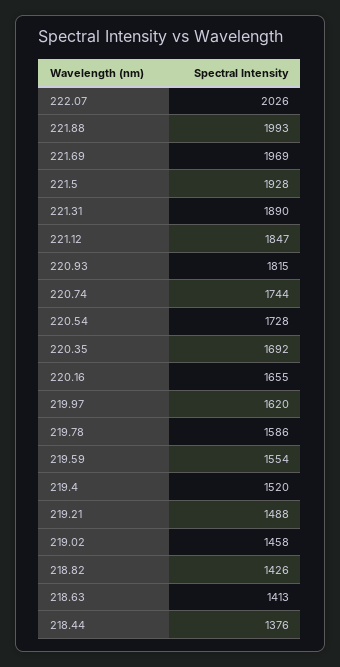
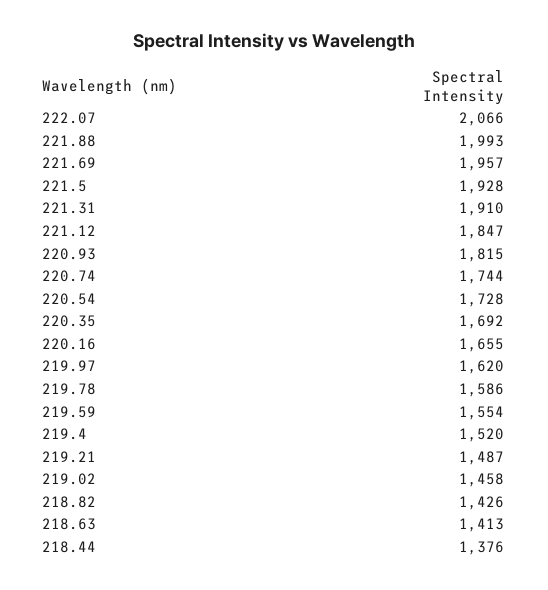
  {
-   "222.07": 2026,
+   "222.07": 2066,
    "221.88": 1993,
-   "221.69": 1969,
+   "221.69": 1957,
    "221.5": 1928,
-   "221.31": 1890,
+   "221.31": 1910,
    "221.12": 1847,
    "220.93": 1815,
    "220.74": 1744,
    "220.54": 1728,
    "220.35": 1692,
    "220.16": 1655,
    "219.97": 1620,
    "219.78": 1586,
    "219.59": 1554,
    "219.4": 1520,
-   "219.21": 1488,
+   "219.21": 1487,
    "219.02": 1458,
    "218.82": 1426,
    "218.63": 1413,
    "218.44": 1376
  }

